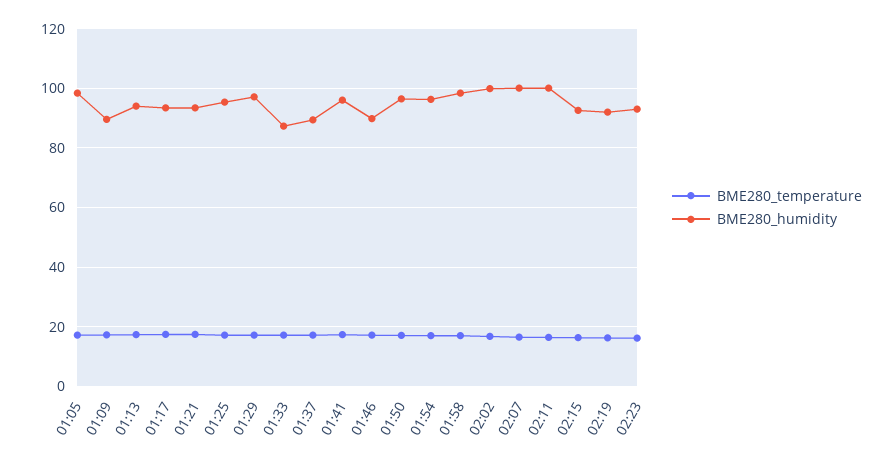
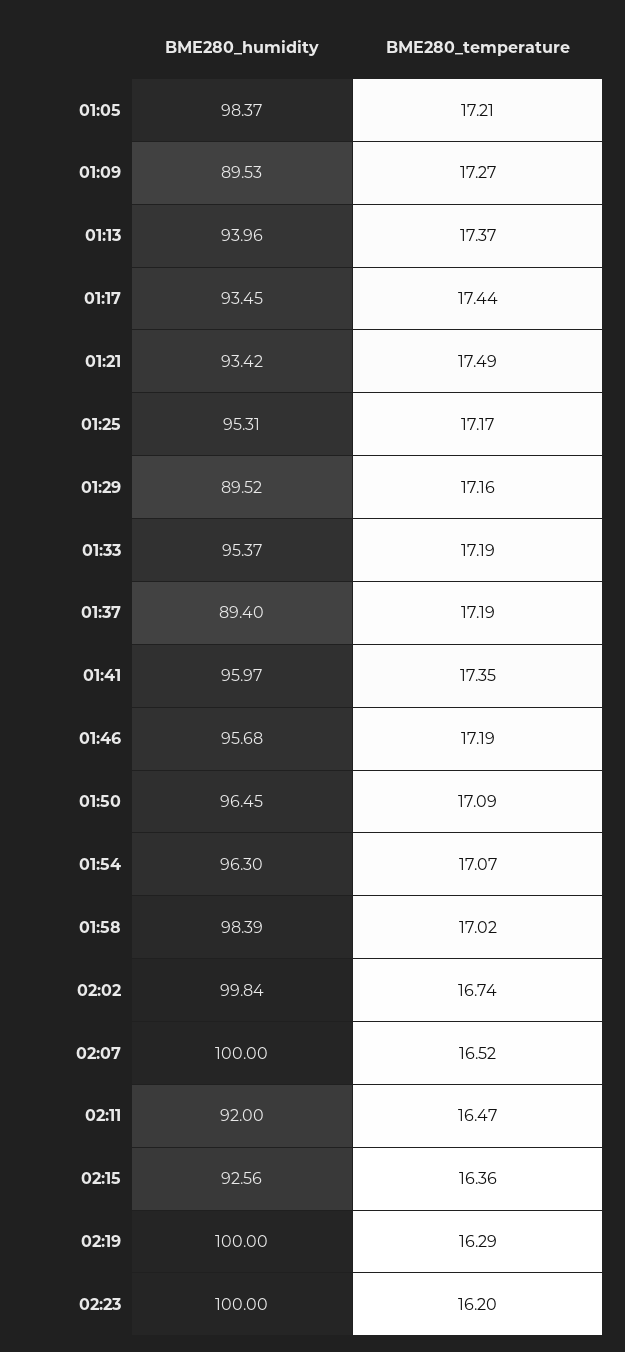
  {
    "BME280_temperature": {
      "01:05": 17.21,
      "01:09": 17.27,
      "01:13": 17.37,
      "01:17": 17.44,
      "01:21": 17.49,
      "01:25": 17.17,
      "01:29": 17.16,
      "01:33": 17.19,
      "01:37": 17.19,
      "01:41": 17.35,
      "01:46": 17.19,
      "01:50": 17.09,
      "01:54": 17.07,
      "01:58": 17.02,
      "02:02": 16.74,
      "02:07": 16.52,
      "02:11": 16.47,
      "02:15": 16.36,
      "02:19": 16.29,
      "02:23": 16.2
    },
    "BME280_humidity": {
      "01:05": 98.37,
      "01:09": 89.53,
      "01:13": 93.96,
      "01:17": 93.45,
      "01:21": 93.42,
      "01:25": 95.31,
-     "01:29": 97.5,
+     "01:29": 89.52,
-     "01:33": 87.5,
+     "01:33": 95.37,
      "01:37": 89.4,
      "01:41": 95.97,
-     "01:46": 90,
+     "01:46": 95.68,
      "01:50": 96.45,
      "01:54": 96.3,
      "01:58": 98.39,
      "02:02": 99.84,
      "02:07": 100,
-     "02:11": 100,
+     "02:11": 92,
      "02:15": 92.56,
-     "02:19": 92.5,
+     "02:19": 100,
-     "02:23": 92.5
+     "02:23": 100
    }
  }

